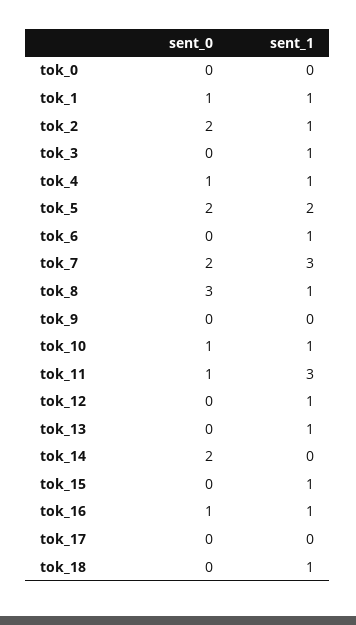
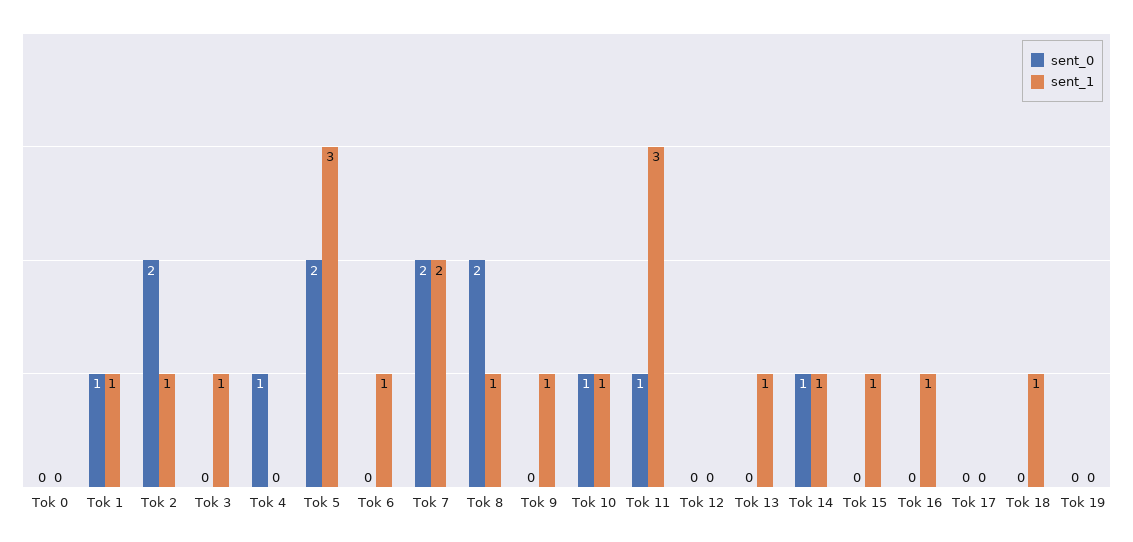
  {
    "sent_0": {
      "tok_0": 0,
      "tok_1": 1,
      "tok_2": 2,
      "tok_3": 0,
      "tok_4": 1,
      "tok_5": 2,
      "tok_6": 0,
      "tok_7": 2,
-     "tok_8": 3,
+     "tok_8": 2,
      "tok_9": 0,
      "tok_10": 1,
      "tok_11": 1,
      "tok_12": 0,
      "tok_13": 0,
-     "tok_14": 2,
+     "tok_14": 1,
      "tok_15": 0,
-     "tok_16": 1,
+     "tok_16": 0,
      "tok_17": 0,
-     "tok_18": 0
+     "tok_18": 0,
+     "Tok 19": 0
    },
    "sent_1": {
      "tok_0": 0,
      "tok_1": 1,
      "tok_2": 1,
      "tok_3": 1,
-     "tok_4": 1,
+     "tok_4": 0,
-     "tok_5": 2,
+     "tok_5": 3,
      "tok_6": 1,
-     "tok_7": 3,
+     "tok_7": 2,
      "tok_8": 1,
-     "tok_9": 0,
+     "tok_9": 1,
      "tok_10": 1,
      "tok_11": 3,
-     "tok_12": 1,
+     "tok_12": 0,
      "tok_13": 1,
-     "tok_14": 0,
+     "tok_14": 1,
      "tok_15": 1,
      "tok_16": 1,
      "tok_17": 0,
-     "tok_18": 1
+     "tok_18": 1,
+     "Tok 19": 0
    }
  }

